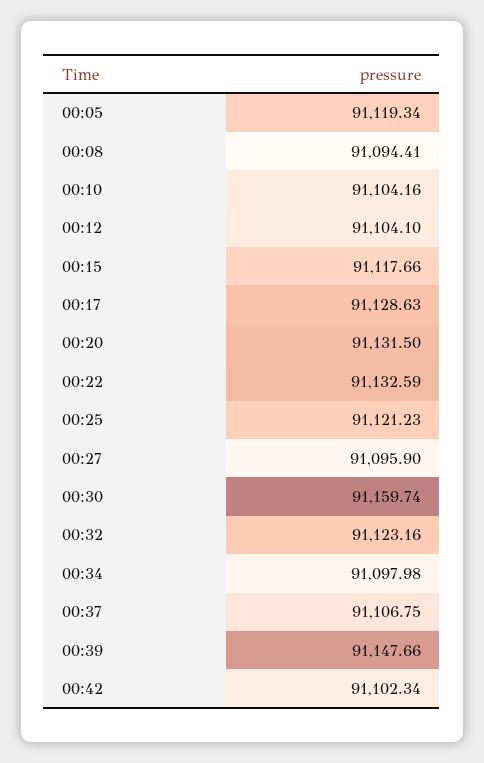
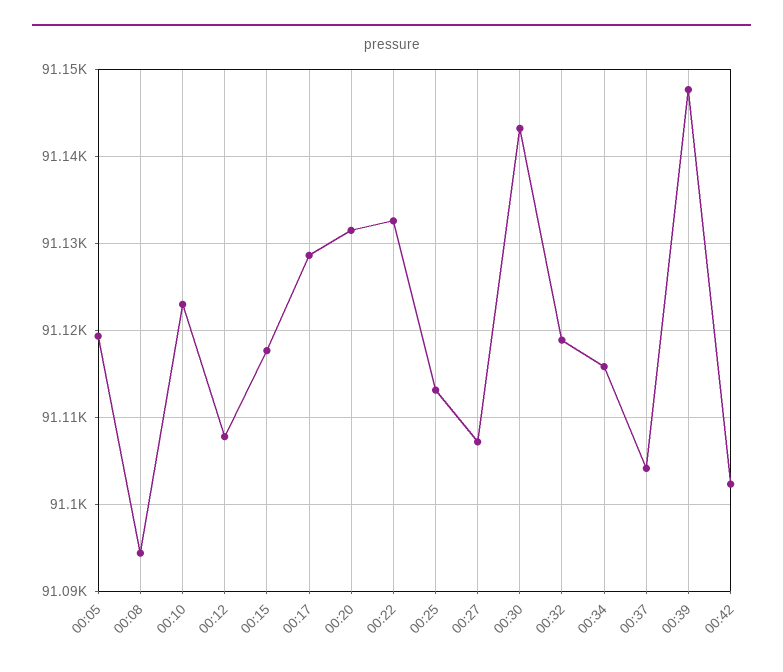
  {
    "00:05": 91119.34,
    "00:08": 91094.41,
-   "00:10": 91104.16,
+   "00:10": 91123,
-   "00:12": 91104.1,
+   "00:12": 91108,
    "00:15": 91117.66,
    "00:17": 91128.63,
    "00:20": 91131.5,
    "00:22": 91132.59,
-   "00:25": 91121.23,
+   "00:25": 91113,
-   "00:27": 91095.9,
+   "00:27": 91107,
-   "00:30": 91159.74,
+   "00:30": 91143,
-   "00:32": 91123.16,
+   "00:32": 91119,
-   "00:34": 91097.98,
+   "00:34": 91116,
-   "00:37": 91106.75,
+   "00:37": 91104,
    "00:39": 91147.66,
    "00:42": 91102.34
  }

